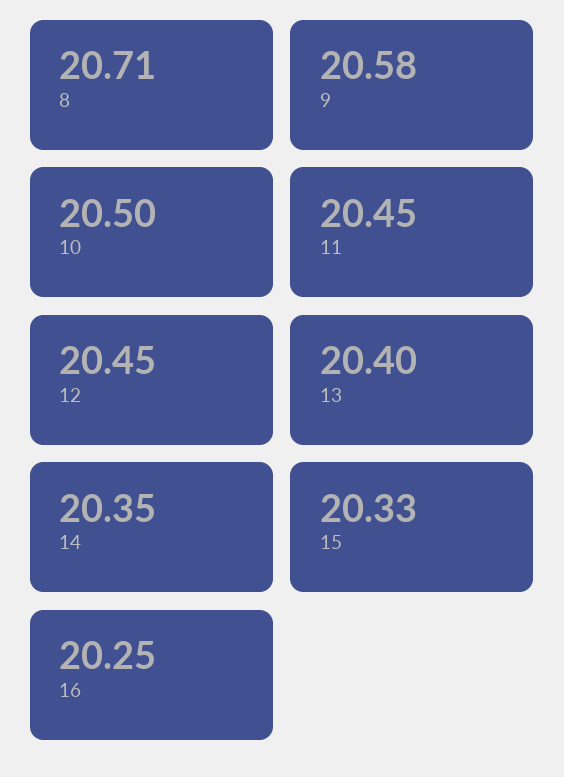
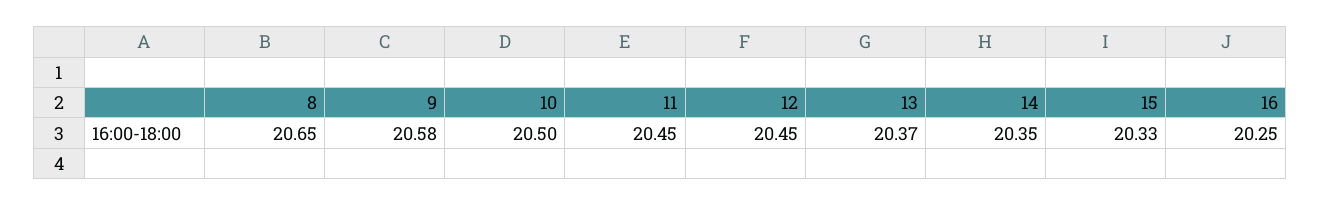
  {
-   "8": 20.71,
+   "8": 20.65,
    "9": 20.58,
    "10": 20.5,
    "11": 20.45,
    "12": 20.45,
-   "13": 20.4,
+   "13": 20.37,
    "14": 20.35,
    "15": 20.33,
    "16": 20.25
  }

